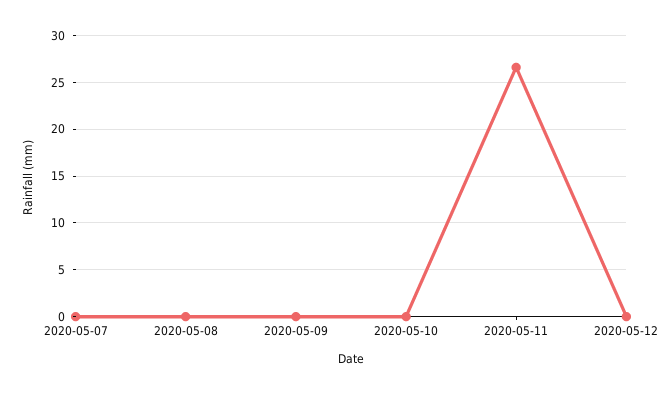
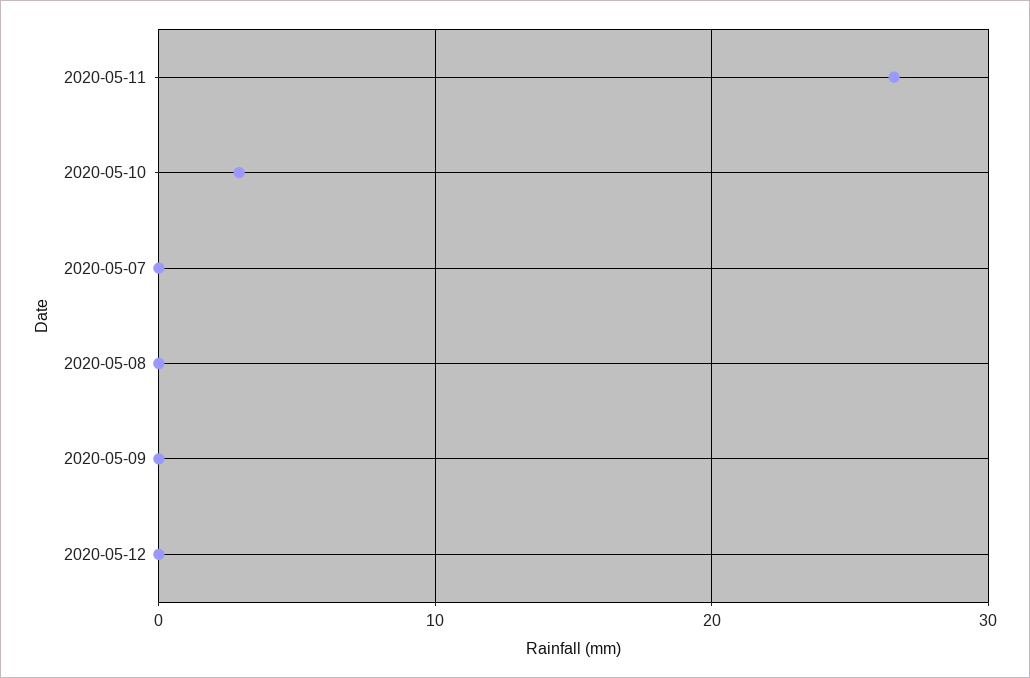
  {
    "2020-05-07": 0,
    "2020-05-08": 0,
    "2020-05-09": 0,
-   "2020-05-10": 0,
+   "2020-05-10": 3,
    "2020-05-11": 27,
    "2020-05-12": 0
  }

